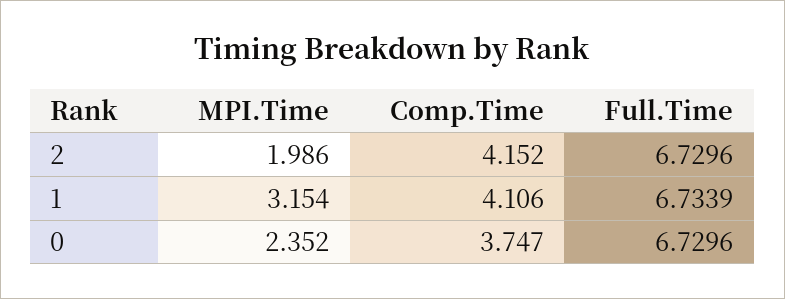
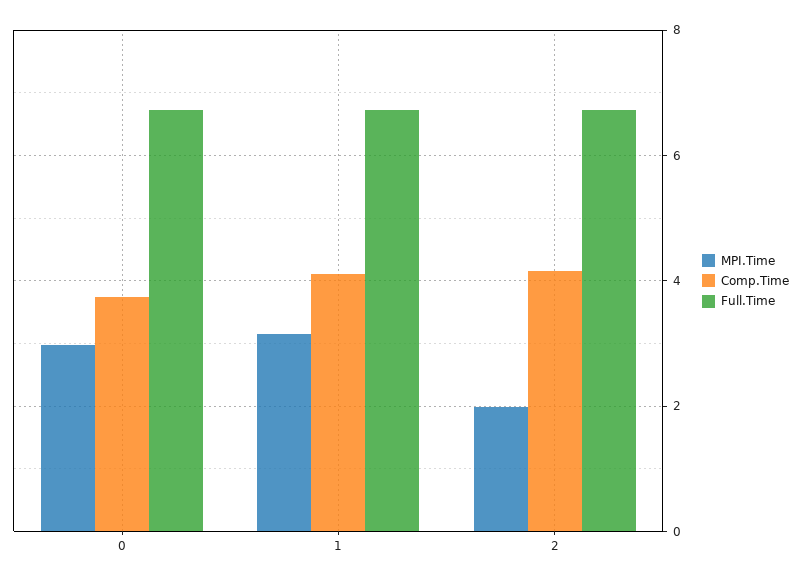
  {
    "MPI.Time": {
      "2": 1.986,
      "1": 3.154,
-     "0": 2.352
+     "0": 3
    },
    "Comp.Time": {
      "2": 4.152,
      "1": 4.106,
      "0": 3.747
    },
    "Full.Time": {
      "2": 6.7296,
      "1": 6.7339,
      "0": 6.7296
    }
  }

